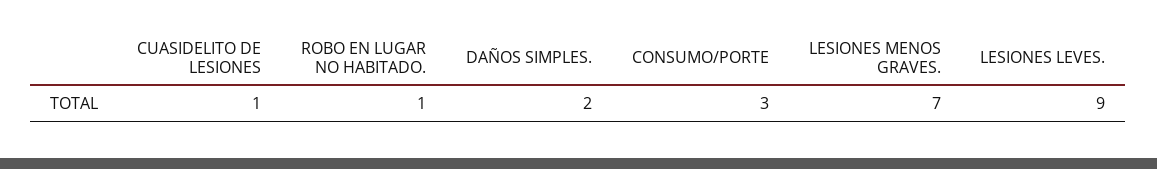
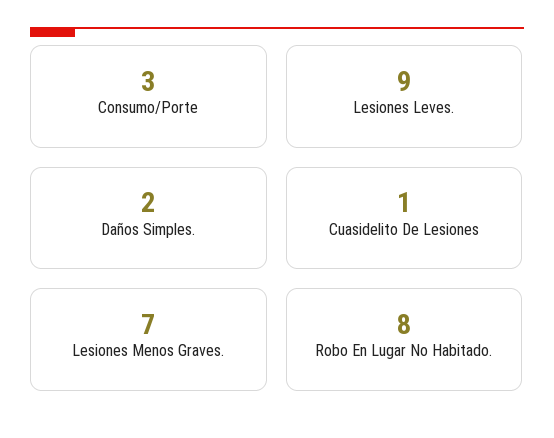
  {
    "CUASIDELITO DE LESIONES": 1,
-   "ROBO EN LUGAR NO HABITADO.": 1,
+   "ROBO EN LUGAR NO HABITADO.": 8,
    "DAÑOS SIMPLES.": 2,
    "CONSUMO/PORTE": 3,
    "LESIONES MENOS GRAVES.": 7,
    "LESIONES LEVES.": 9
  }

